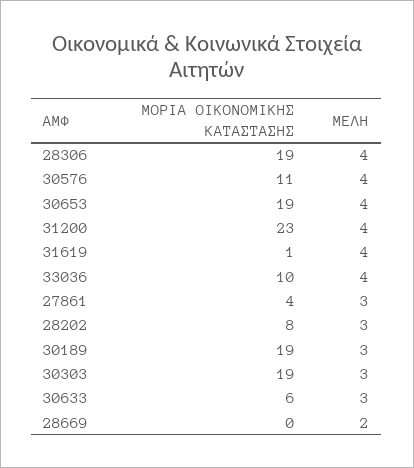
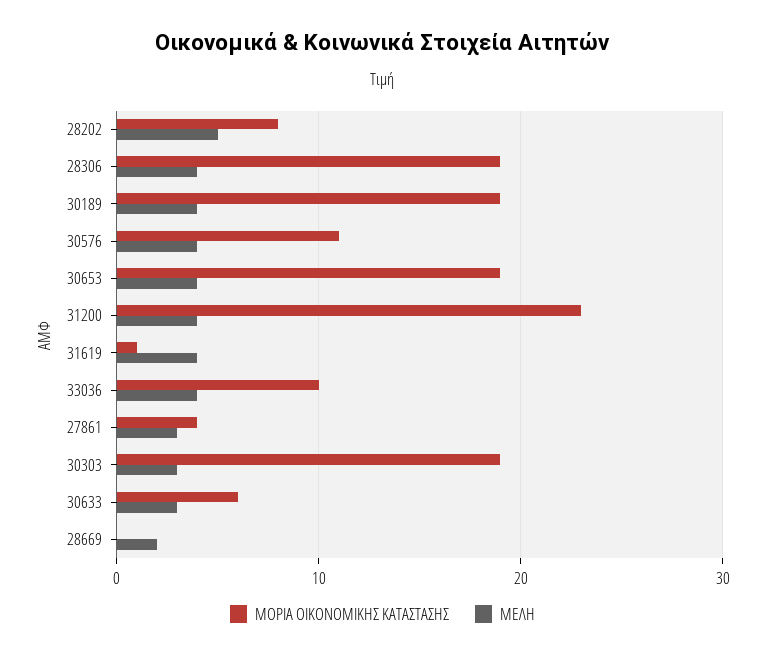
  {
    "ΜΟΡΙΑ ΟΙΚΟΝΟΜΙΚΗΣ ΚΑΤΑΣΤΑΣΗΣ": {
      "28306": 19,
      "30576": 11,
      "30653": 19,
      "31200": 23,
      "31619": 1,
      "33036": 10,
      "27861": 4,
      "28202": 8,
      "30189": 19,
      "30303": 19,
      "30633": 6,
      "28669": 0
    },
    "ΜΕΛΗ": {
      "28306": 4,
      "30576": 4,
      "30653": 4,
      "31200": 4,
      "31619": 4,
      "33036": 4,
      "27861": 3,
-     "28202": 3,
+     "28202": 5,
-     "30189": 3,
+     "30189": 4,
      "30303": 3,
      "30633": 3,
      "28669": 2
    }
  }

